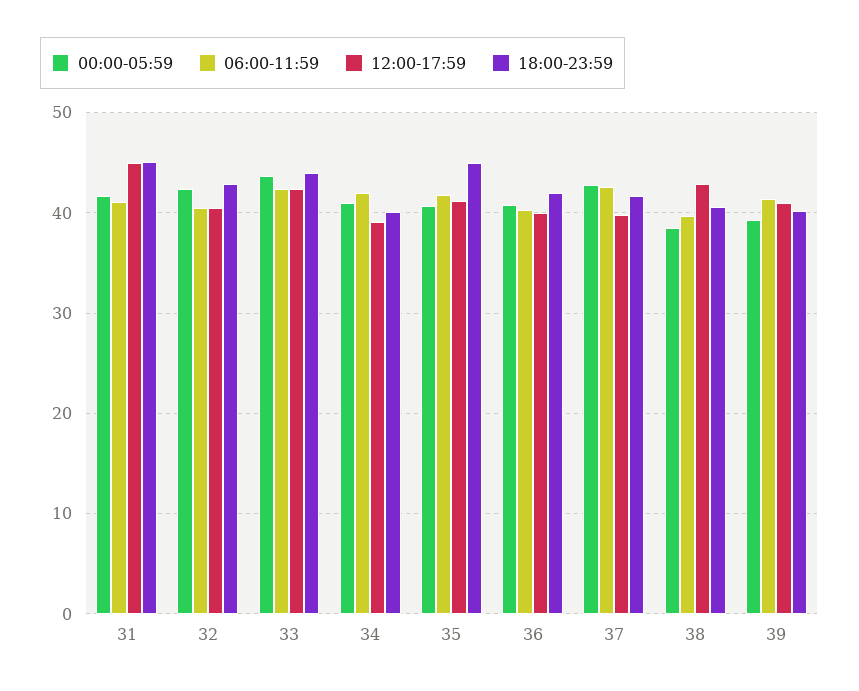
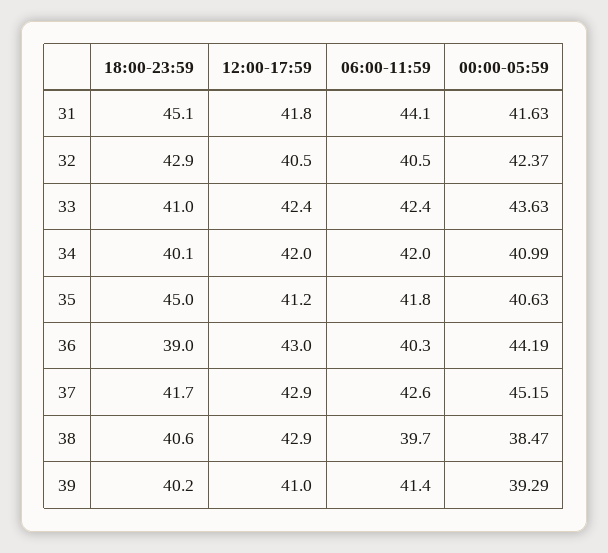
  {
    "00:00-05:59": {
      "31": 41.63,
      "32": 42.37,
      "33": 43.63,
      "34": 40.99,
      "35": 40.63,
-     "36": 41,
+     "36": 44.19,
-     "37": 43,
+     "37": 45.15,
      "38": 38.47,
      "39": 39.29
    },
    "06:00-11:59": {
-     "31": 41,
+     "31": 44.1,
      "32": 40.5,
      "33": 42.4,
      "34": 42,
      "35": 41.8,
      "36": 40.3,
      "37": 42.6,
      "38": 39.7,
      "39": 41.4
    },
    "12:00-17:59": {
-     "31": 45,
+     "31": 41.8,
      "32": 40.5,
      "33": 42.4,
-     "34": 39,
+     "34": 42,
      "35": 41.2,
-     "36": 40,
+     "36": 43,
-     "37": 40,
+     "37": 42.9,
      "38": 42.9,
      "39": 41
    },
    "18:00-23:59": {
      "31": 45.1,
      "32": 42.9,
-     "33": 44,
+     "33": 41,
      "34": 40.1,
      "35": 45,
-     "36": 42,
+     "36": 39,
      "37": 41.7,
      "38": 40.6,
      "39": 40.2
    }
  }

